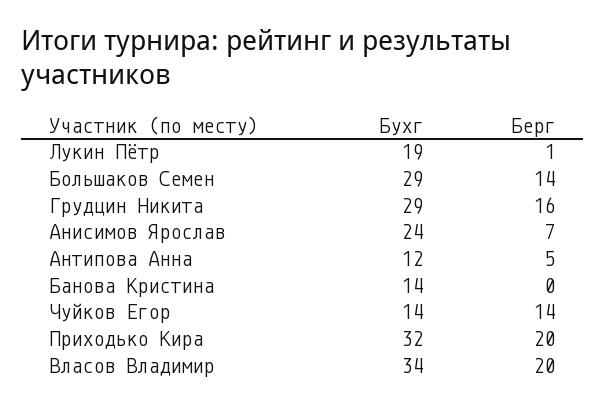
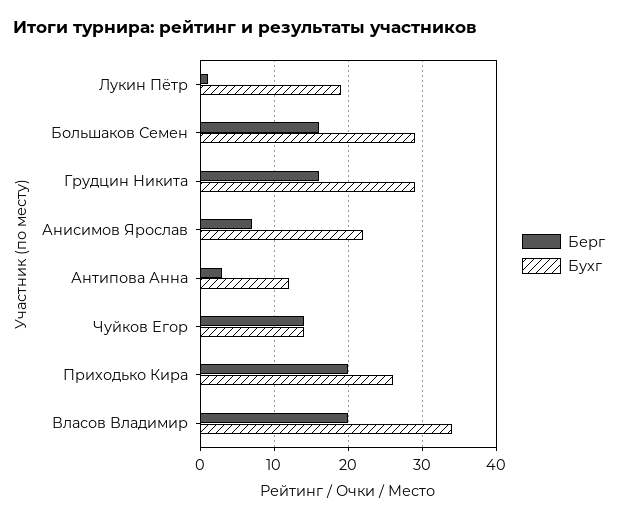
  {
    "Бухг": {
      "Лукин Пётр": 19,
      "Большаков Семен": 29,
      "Грудцин Никита": 29,
-     "Анисимов Ярослав": 24,
+     "Анисимов Ярослав": 22,
      "Антипова Анна": 12,
-     "Банова Кристина": 14,
      "Чуйков Егор": 14,
-     "Приходько Кира": 32,
+     "Приходько Кира": 26,
      "Власов Владимир": 34
    },
    "Берг": {
      "Лукин Пётр": 1,
-     "Большаков Семен": 14,
+     "Большаков Семен": 16,
      "Грудцин Никита": 16,
      "Анисимов Ярослав": 7,
-     "Антипова Анна": 5,
+     "Антипова Анна": 3,
-     "Банова Кристина": 0,
      "Чуйков Егор": 14,
      "Приходько Кира": 20,
      "Власов Владимир": 20
    }
  }

